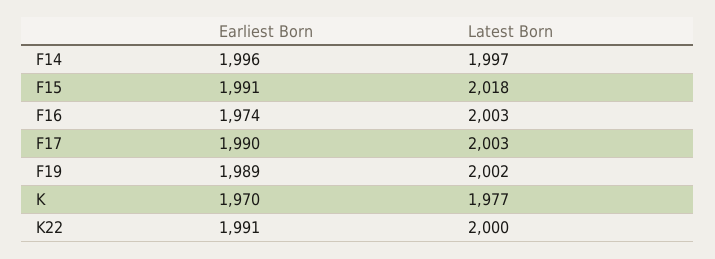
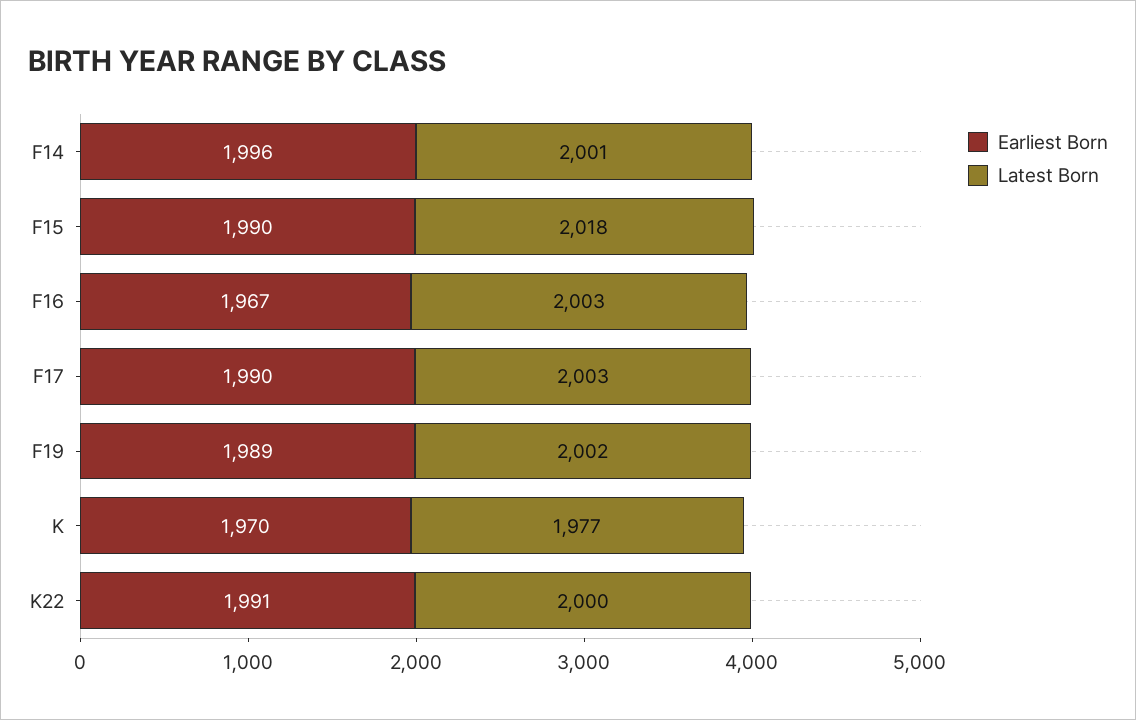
  {
    "Earliest Born": {
      "F14": 1996,
-     "F15": 1991,
+     "F15": 1990,
-     "F16": 1974,
+     "F16": 1967,
      "F17": 1990,
      "F19": 1989,
      "K": 1970,
      "K22": 1991
    },
    "Latest Born": {
-     "F14": 1997,
+     "F14": 2001,
      "F15": 2018,
      "F16": 2003,
      "F17": 2003,
      "F19": 2002,
      "K": 1977,
      "K22": 2000
    }
  }

